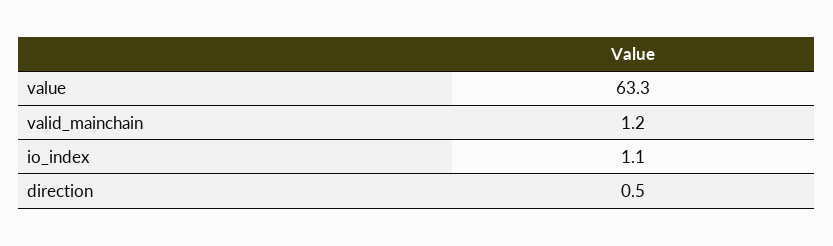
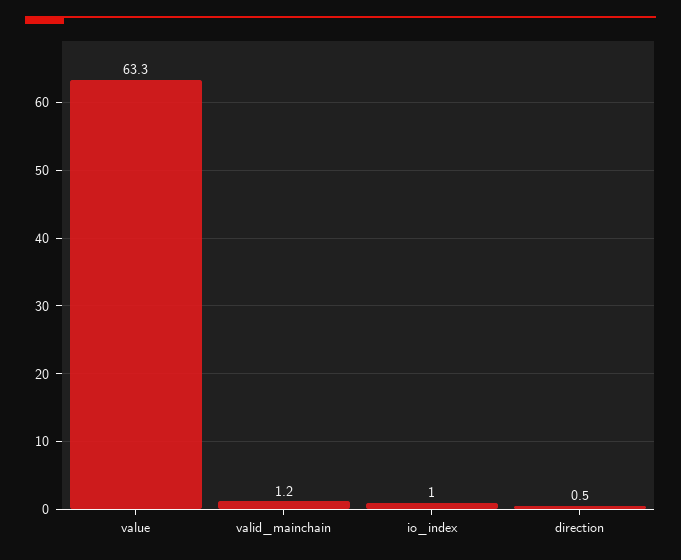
  {
    "value": 63.3,
    "valid_mainchain": 1.2,
-   "io_index": 1.1,
+   "io_index": 1,
    "direction": 0.5
  }

